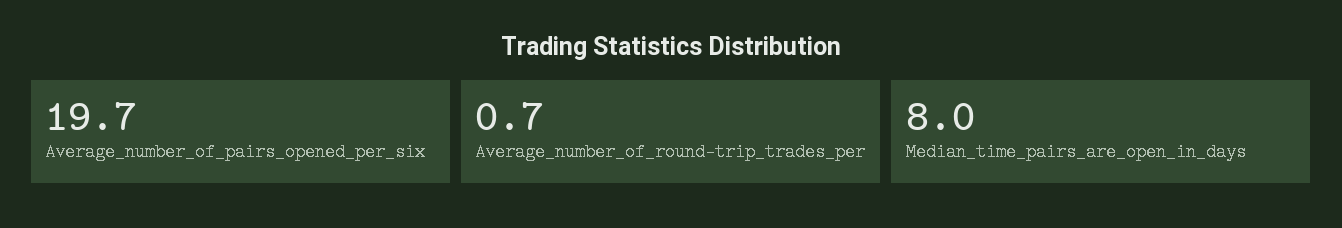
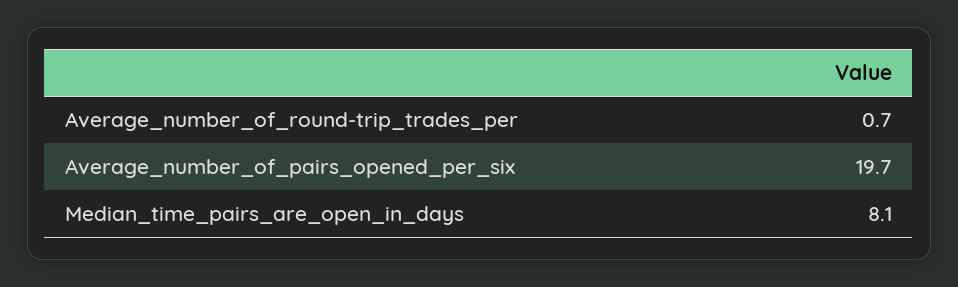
  {
    "Average_number_of_pairs_opened_per_six": 19.7,
    "Average_number_of_round-trip_trades_per": 0.7,
-   "Median_time_pairs_are_open_in_days": 8
+   "Median_time_pairs_are_open_in_days": 8.1
  }

